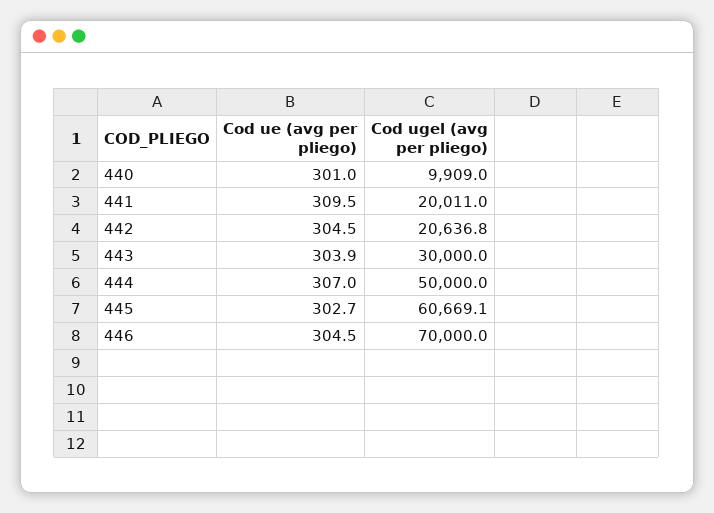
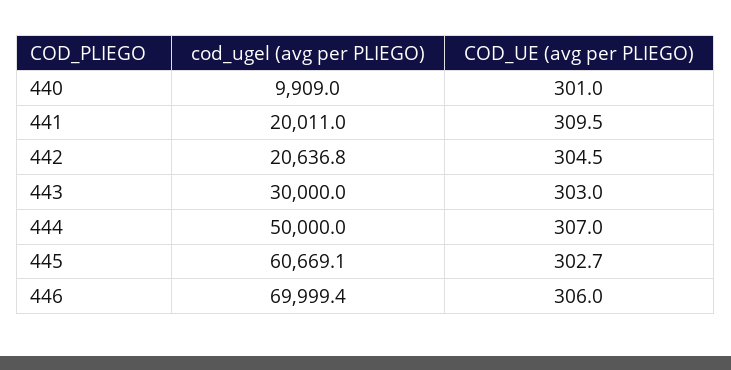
  {
    "Cod ue (avg per pliego)": {
      "440": 301,
      "441": 309.5,
      "442": 304.5,
-     "443": 303.9,
+     "443": 303,
      "444": 307,
      "445": 302.7,
-     "446": 304.5
+     "446": 306
    },
    "Cod ugel (avg per pliego)": {
      "440": 9909,
      "441": 20011,
      "442": 20636.8,
      "443": 30000,
      "444": 50000,
      "445": 60669.1,
-     "446": 70000
+     "446": 69999.4
    }
  }

